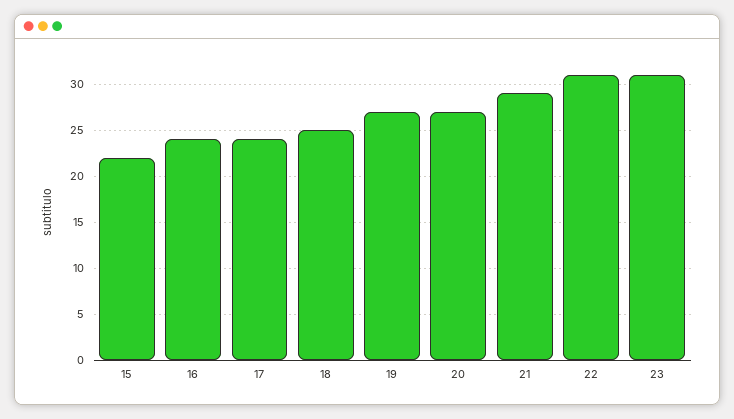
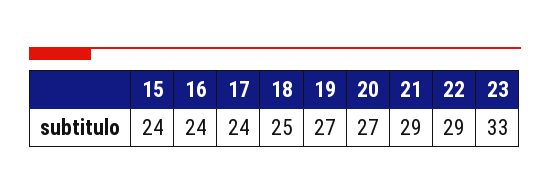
  {
-   "15": 22,
+   "15": 24,
    "16": 24,
    "17": 24,
    "18": 25,
    "19": 27,
    "20": 27,
    "21": 29,
-   "22": 31,
+   "22": 29,
-   "23": 31
+   "23": 33
  }

